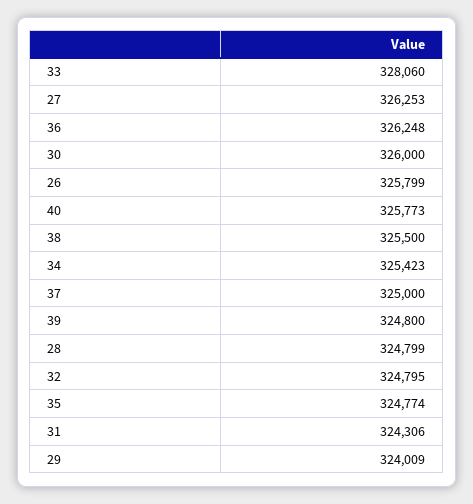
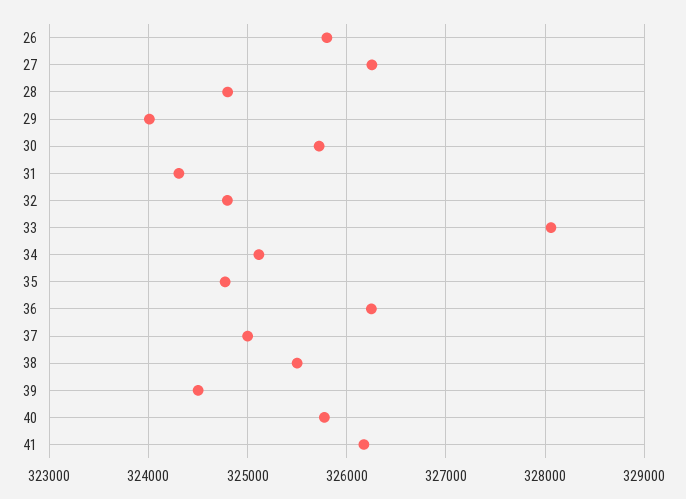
  {
    "33": 328060,
    "27": 326253,
    "36": 326248,
-   "30": 326000,
+   "30": 325700,
    "26": 325799,
    "40": 325773,
    "38": 325500,
-   "34": 325423,
+   "34": 325100,
    "37": 325000,
-   "39": 324800,
+   "39": 324500,
    "28": 324799,
    "32": 324795,
    "35": 324774,
    "31": 324306,
-   "29": 324009
+   "29": 324009,
+   "41": 326200
  }

